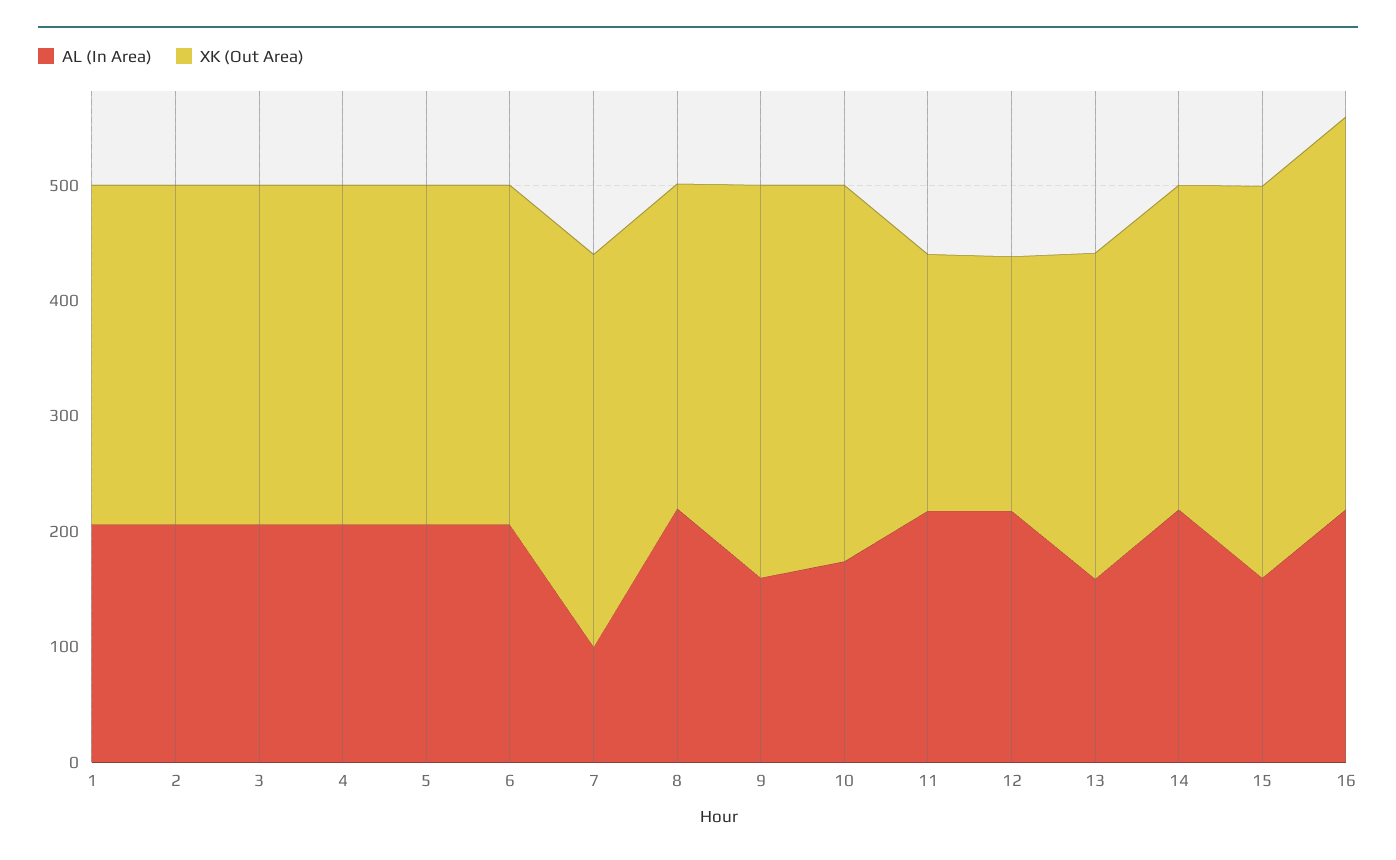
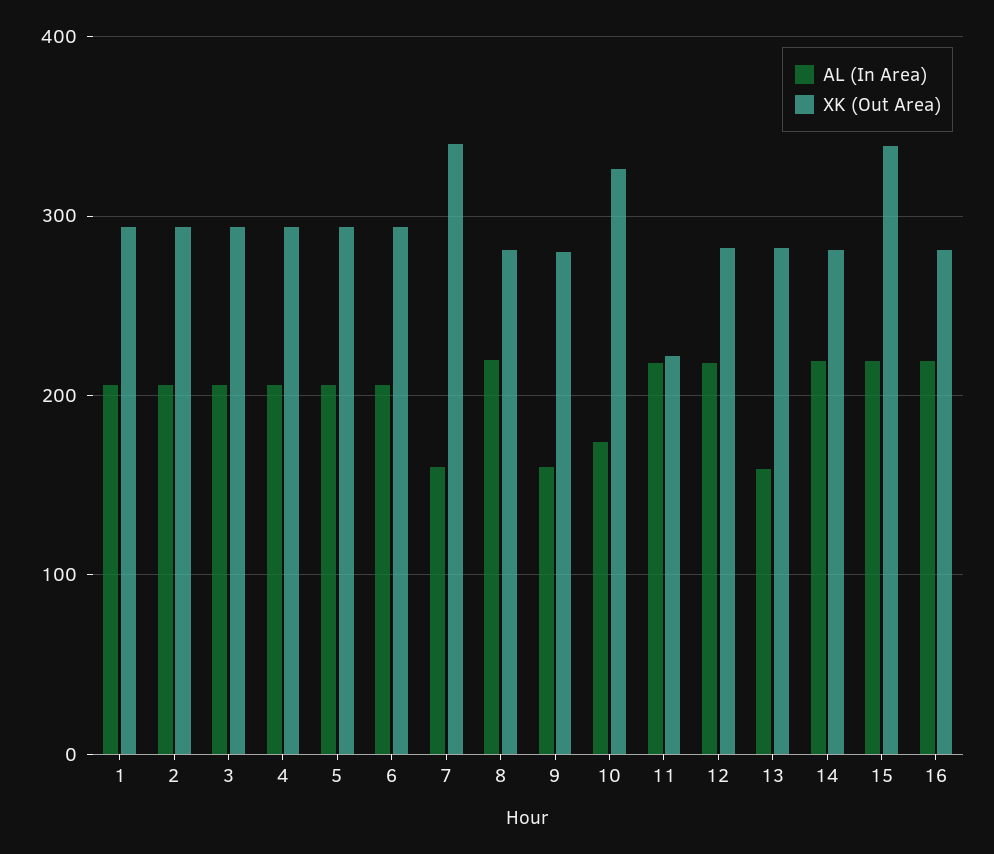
  {
    "AL (In Area)": {
      "1": 210,
      "2": 210,
      "3": 210,
      "4": 210,
      "5": 210,
      "6": 210,
-     "7": 100,
+     "7": 160,
      "8": 220,
      "9": 160,
      "10": 170,
      "11": 220,
      "12": 220,
      "13": 160,
      "14": 220,
-     "15": 160,
+     "15": 220,
      "16": 220
    },
    "XK (Out Area)": {
      "1": 290,
      "2": 290,
      "3": 290,
      "4": 290,
      "5": 290,
      "6": 290,
      "7": 340,
      "8": 280,
-     "9": 340,
+     "9": 280,
      "10": 330,
      "11": 220,
-     "12": 220,
+     "12": 280,
      "13": 280,
      "14": 280,
      "15": 340,
-     "16": 340
+     "16": 280
    }
  }

